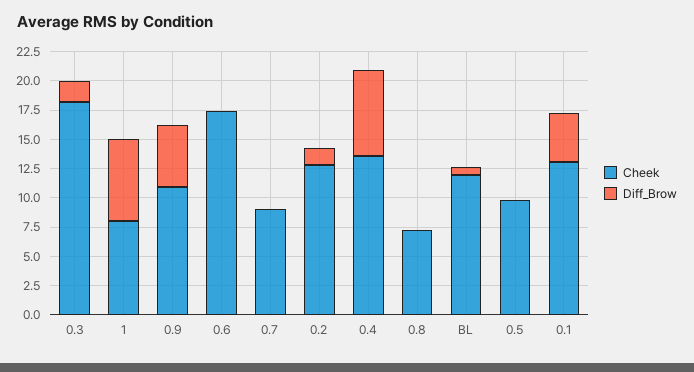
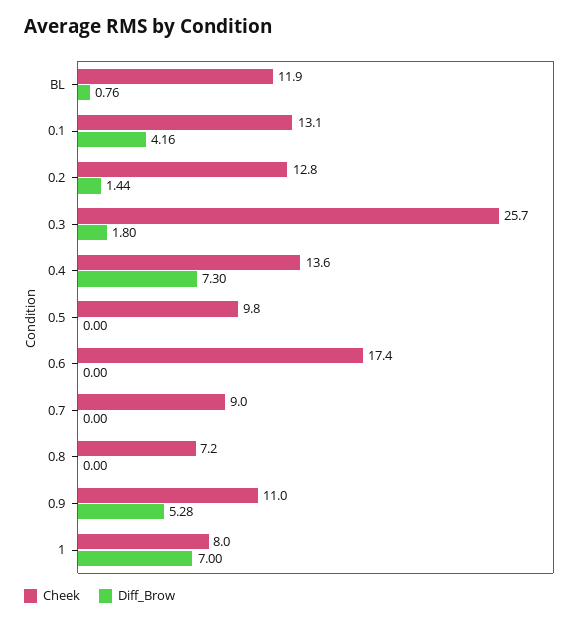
  {
    "Cheek": {
-     "0.3": 17.5,
+     "0.3": 25.7,
      "1": 8,
      "0.9": 11,
      "0.6": 17.4,
      "0.7": 9,
      "0.2": 12.8,
      "0.4": 13.6,
      "0.8": 7.2,
      "BL": 11.9,
      "0.5": 9.8,
      "0.1": 13.1
    },
    "Diff_Brow": {
      "0.3": 1.8,
      "1": 7,
      "0.9": 5.28,
      "0.6": 0,
      "0.7": 0,
      "0.2": 1.44,
      "0.4": 7.3,
      "0.8": 0,
      "BL": 0.76,
      "0.5": 0,
      "0.1": 4.16
    }
  }

